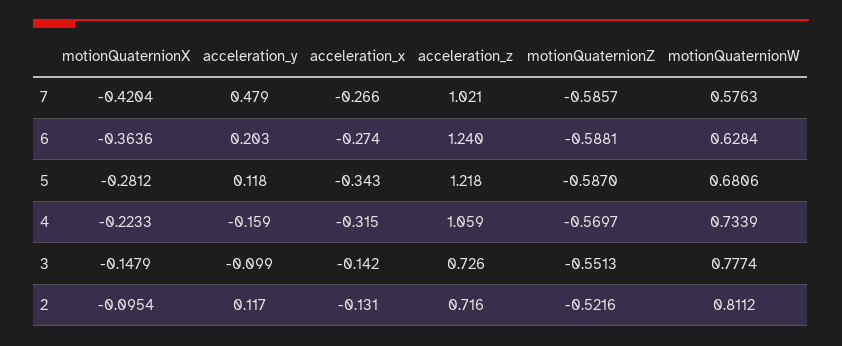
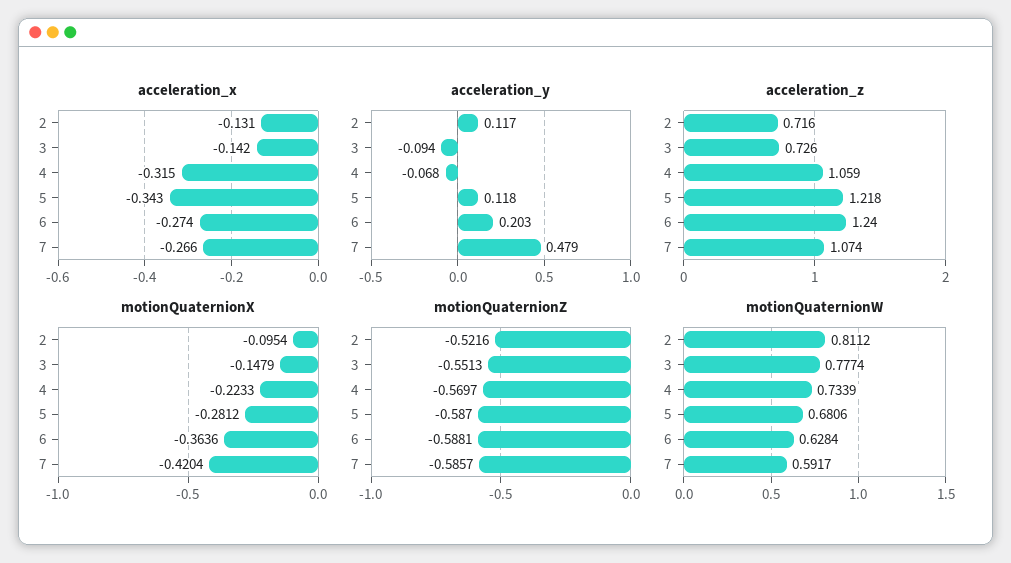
  {
    "motionQuaternionX": {
      "7": -0.4204,
      "6": -0.3636,
      "5": -0.2812,
      "4": -0.2233,
      "3": -0.1479,
      "2": -0.0954
    },
    "acceleration_y": {
      "7": 0.479,
      "6": 0.203,
      "5": 0.118,
-     "4": -0.159,
+     "4": -0.068,
-     "3": -0.099,
+     "3": -0.094,
      "2": 0.117
    },
    "acceleration_x": {
      "7": -0.266,
      "6": -0.274,
      "5": -0.343,
      "4": -0.315,
      "3": -0.142,
      "2": -0.131
    },
    "acceleration_z": {
-     "7": 1.021,
+     "7": 1.074,
      "6": 1.24,
      "5": 1.218,
      "4": 1.059,
      "3": 0.726,
      "2": 0.716
    },
    "motionQuaternionZ": {
      "7": -0.5857,
      "6": -0.5881,
      "5": -0.587,
      "4": -0.5697,
      "3": -0.5513,
      "2": -0.5216
    },
    "motionQuaternionW": {
-     "7": 0.5763,
+     "7": 0.5917,
      "6": 0.6284,
      "5": 0.6806,
      "4": 0.7339,
      "3": 0.7774,
      "2": 0.8112
    }
  }

